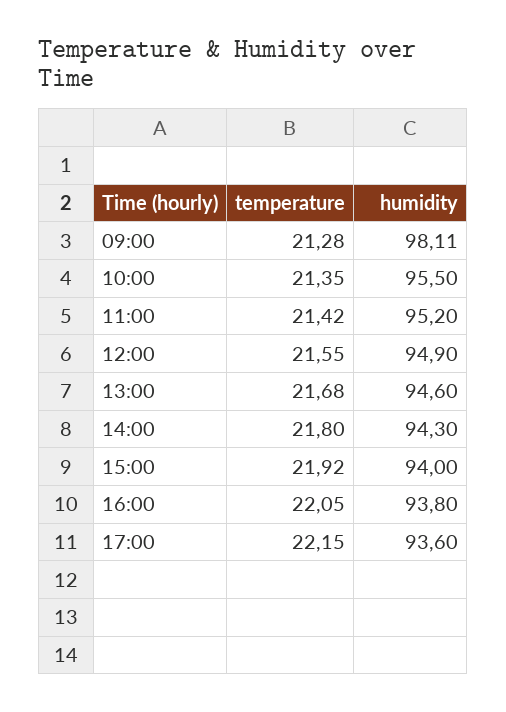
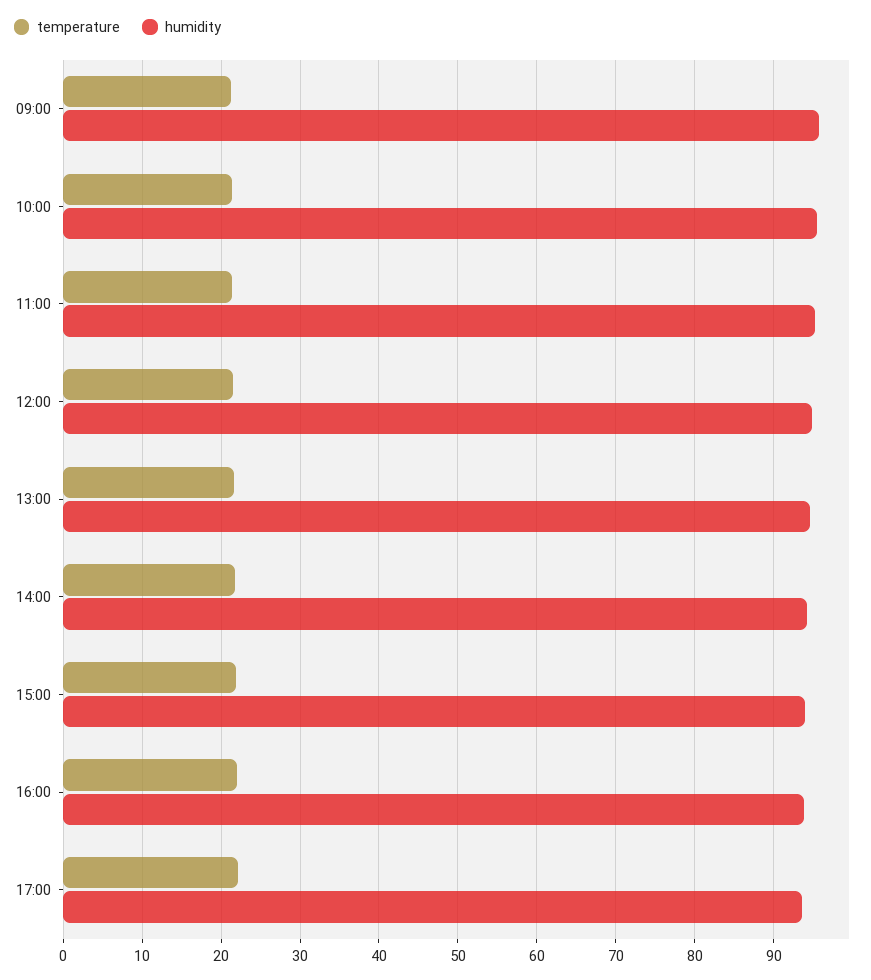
  {
    "temperature": {
      "09:00": 21.28,
      "10:00": 21.35,
      "11:00": 21.42,
      "12:00": 21.55,
      "13:00": 21.68,
      "14:00": 21.8,
      "15:00": 21.92,
      "16:00": 22.05,
      "17:00": 22.15
    },
    "humidity": {
-     "09:00": 98.11,
+     "09:00": 96,
      "10:00": 95.5,
      "11:00": 95.2,
      "12:00": 94.9,
      "13:00": 94.6,
      "14:00": 94.3,
      "15:00": 94,
      "16:00": 93.8,
      "17:00": 93.6
    }
  }

